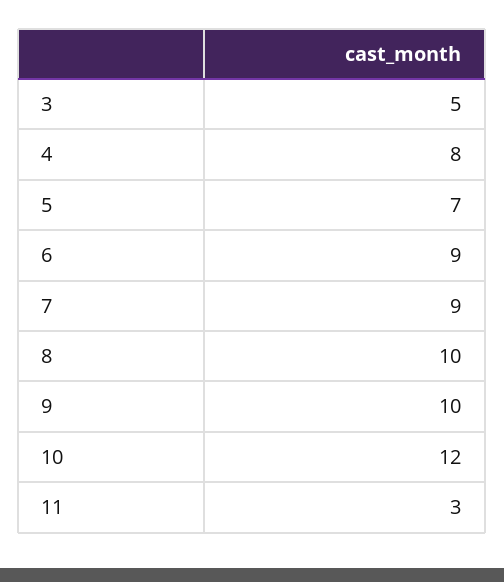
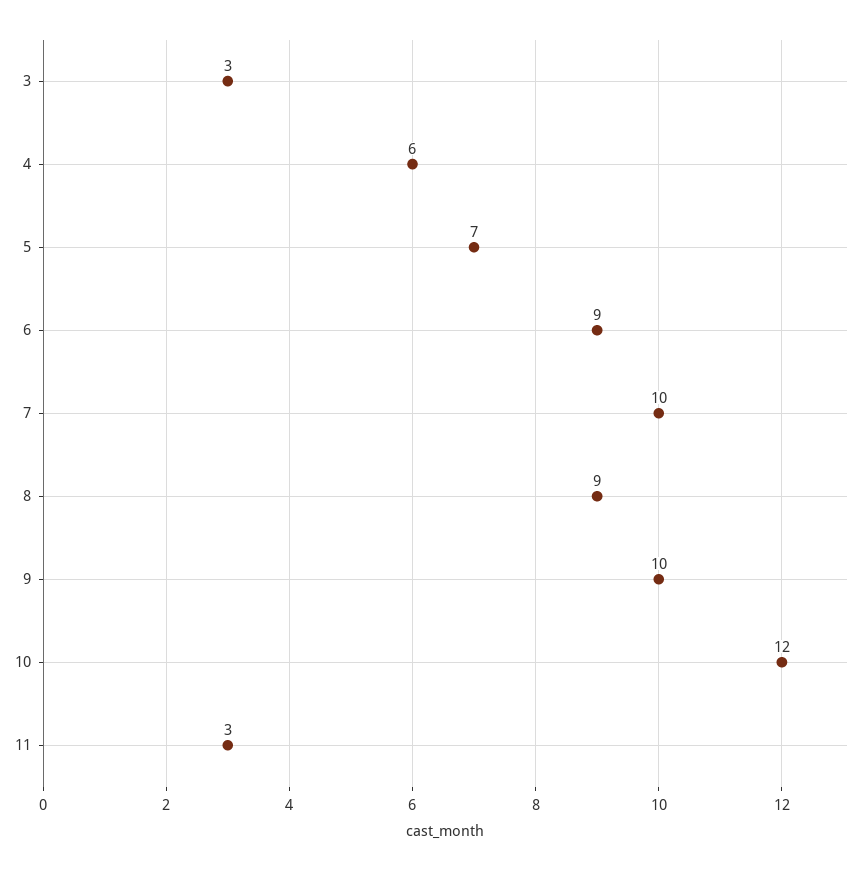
  {
-   "3": 5,
+   "3": 3,
-   "4": 8,
+   "4": 6,
    "5": 7,
    "6": 9,
-   "7": 9,
+   "7": 10,
-   "8": 10,
+   "8": 9,
    "9": 10,
    "10": 12,
    "11": 3
  }

